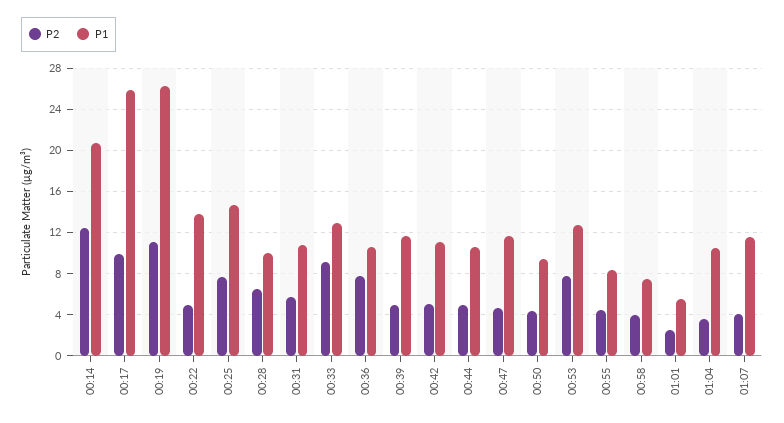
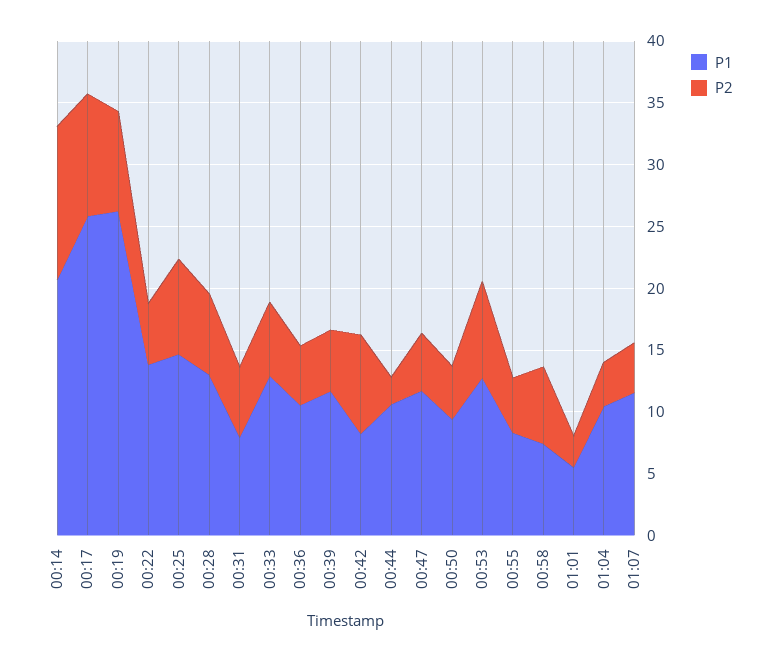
  {
    "P2": {
      "00:14": 12,
      "00:17": 10,
-     "00:19": 11,
+     "00:19": 8,
      "00:22": 5,
      "00:25": 8,
      "00:28": 7,
      "00:31": 6,
-     "00:33": 9,
+     "00:33": 6,
-     "00:36": 8,
+     "00:36": 5,
      "00:39": 5,
-     "00:42": 5,
+     "00:42": 8,
-     "00:44": 5,
+     "00:44": 2,
      "00:47": 5,
      "00:50": 4,
      "00:53": 8,
      "00:55": 4,
-     "00:58": 4,
+     "00:58": 6,
      "01:01": 3,
      "01:04": 4,
      "01:07": 4
    },
    "P1": {
      "00:14": 21,
      "00:17": 26,
      "00:19": 26,
      "00:22": 14,
      "00:25": 15,
-     "00:28": 10,
+     "00:28": 13,
-     "00:31": 11,
+     "00:31": 8,
      "00:33": 13,
      "00:36": 11,
      "00:39": 12,
-     "00:42": 11,
+     "00:42": 8,
      "00:44": 11,
      "00:47": 12,
      "00:50": 9,
      "00:53": 13,
      "00:55": 8,
      "00:58": 7,
      "01:01": 6,
      "01:04": 10,
      "01:07": 12
    }
  }

